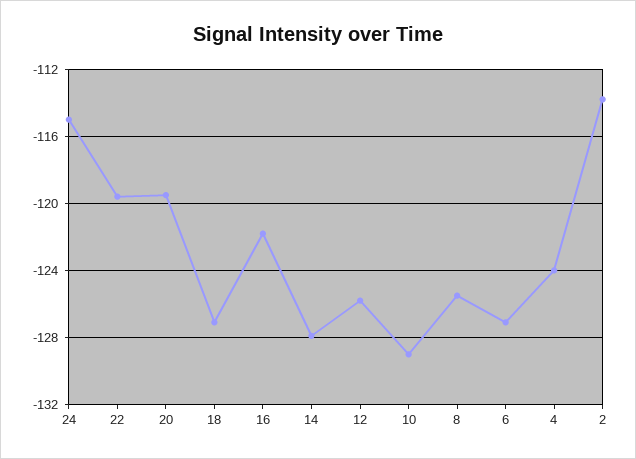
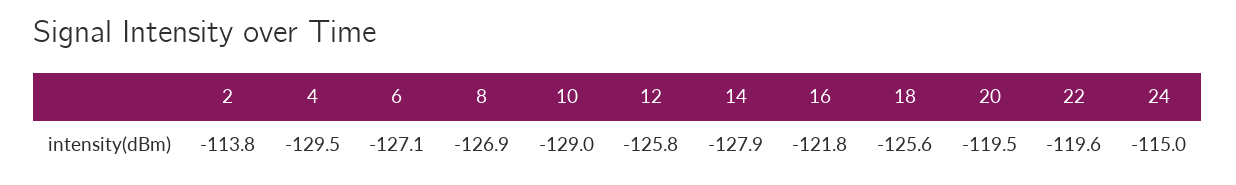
  {
    "24": -115,
    "22": -119.6,
    "20": -119.5,
-   "18": -127,
+   "18": -125.6,
    "16": -121.8,
    "14": -127.9,
    "12": -125.8,
    "10": -129,
-   "8": -125.5,
+   "8": -126.9,
    "6": -127.1,
-   "4": -124,
+   "4": -129.5,
    "2": -113.8
  }

